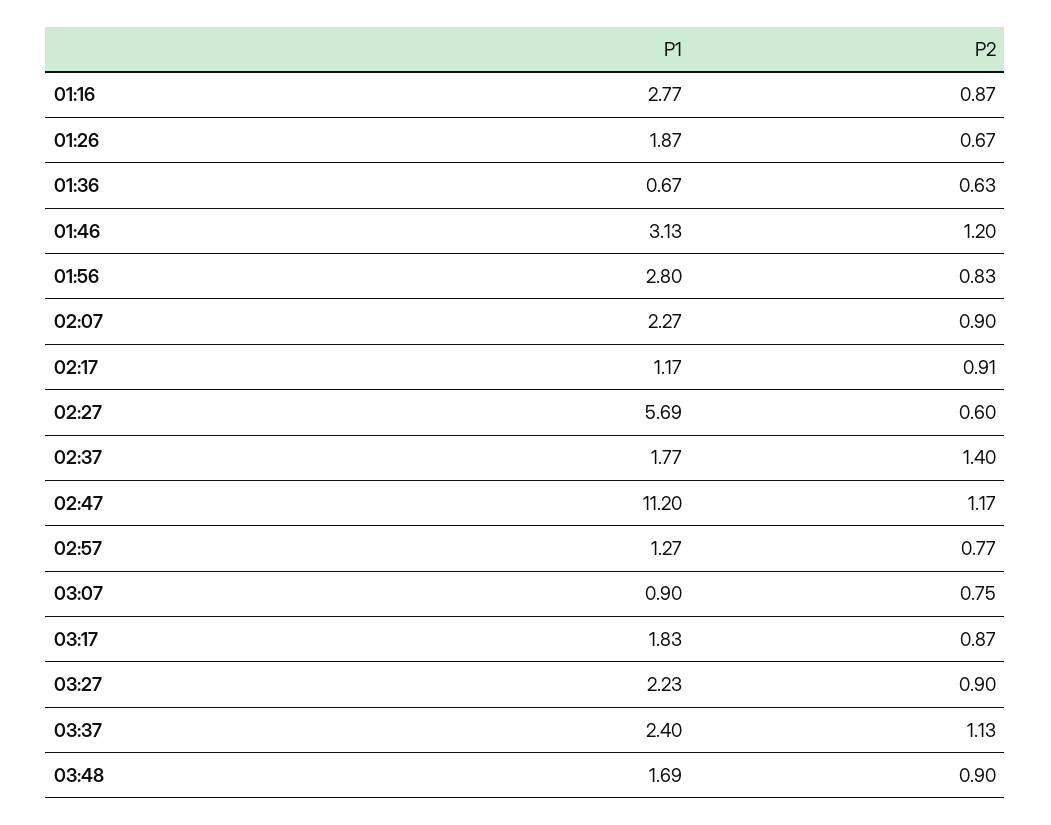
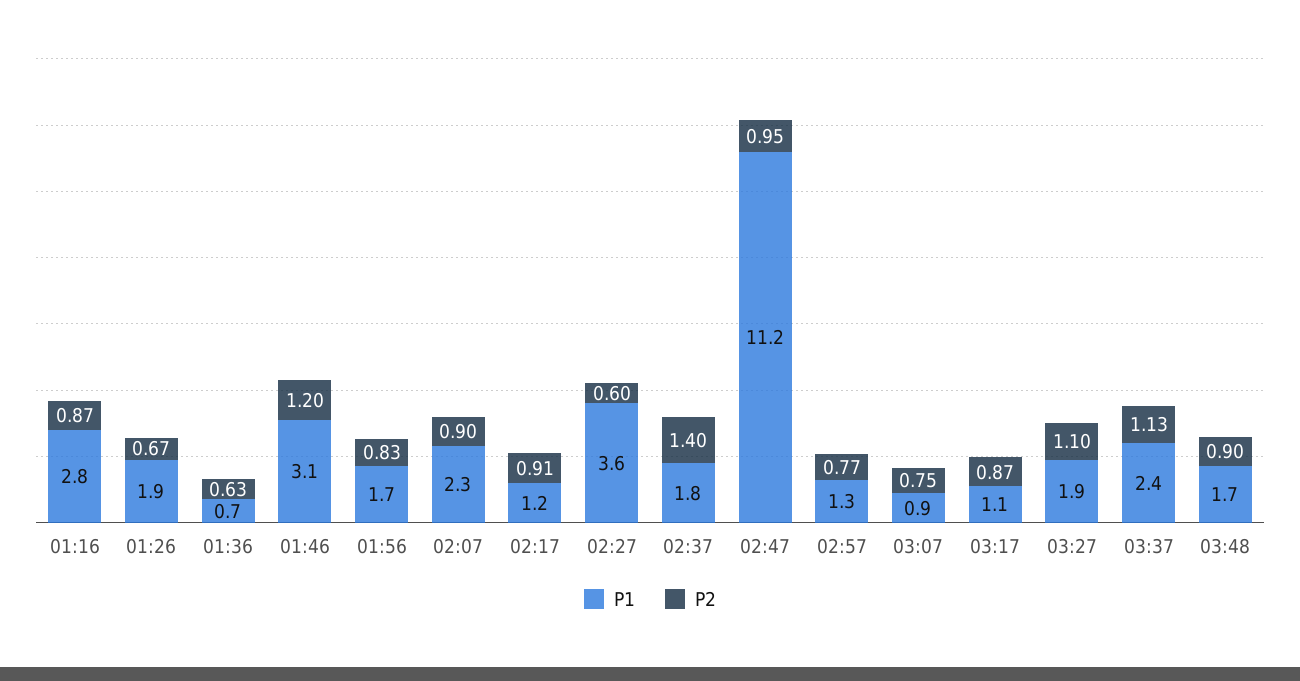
  {
    "P1": {
      "01:16": 2.77,
      "01:26": 1.87,
      "01:36": 0.67,
      "01:46": 3.13,
-     "01:56": 2.8,
+     "01:56": 1.7,
      "02:07": 2.27,
      "02:17": 1.17,
-     "02:27": 5.69,
+     "02:27": 3.6,
      "02:37": 1.77,
      "02:47": 11.2,
      "02:57": 1.27,
      "03:07": 0.9,
-     "03:17": 1.83,
+     "03:17": 1.1,
-     "03:27": 2.23,
+     "03:27": 1.9,
      "03:37": 2.4,
      "03:48": 1.69
    },
    "P2": {
      "01:16": 0.87,
      "01:26": 0.67,
      "01:36": 0.63,
      "01:46": 1.2,
      "01:56": 0.83,
      "02:07": 0.9,
      "02:17": 0.91,
      "02:27": 0.6,
      "02:37": 1.4,
-     "02:47": 1.17,
+     "02:47": 0.95,
      "02:57": 0.77,
      "03:07": 0.75,
      "03:17": 0.87,
-     "03:27": 0.9,
+     "03:27": 1.1,
      "03:37": 1.13,
      "03:48": 0.9
    }
  }

